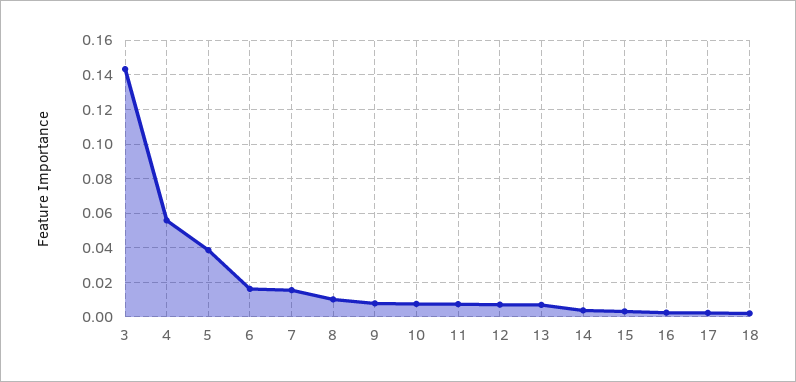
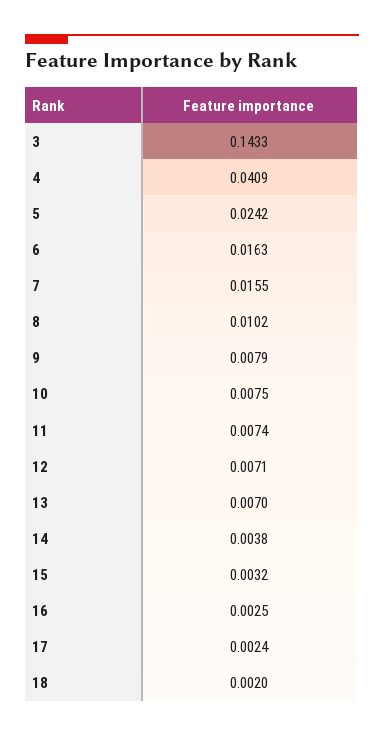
  {
    "3": 0.1433,
-   "4": 0.055,
+   "4": 0.0409,
-   "5": 0.04,
+   "5": 0.0242,
    "6": 0.0163,
    "7": 0.0155,
    "8": 0.0102,
    "9": 0.0079,
    "10": 0.0075,
    "11": 0.0074,
    "12": 0.0071,
    "13": 0.007,
    "14": 0.0038,
    "15": 0.0032,
    "16": 0.0025,
    "17": 0.0024,
    "18": 0.002
  }

